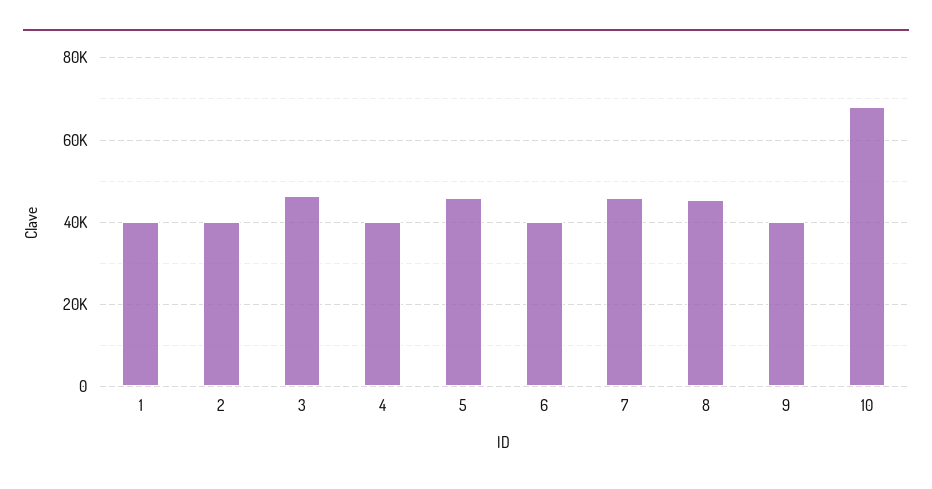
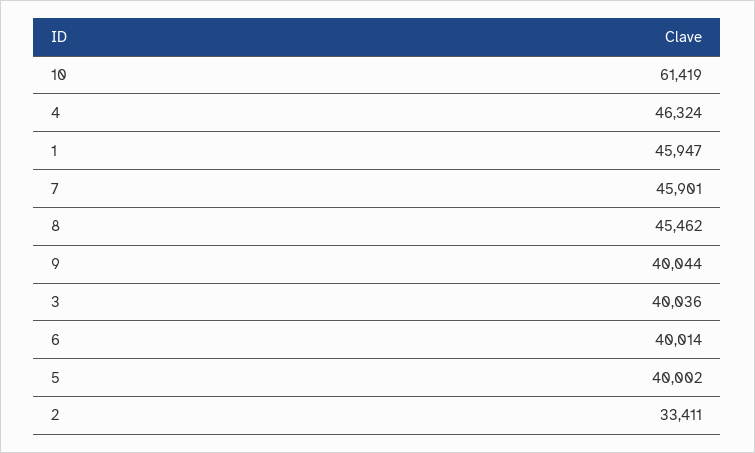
  {
-   "1": 40000,
+   "1": 45947,
-   "2": 40000,
+   "2": 33411,
-   "3": 46000,
+   "3": 40036,
-   "4": 40000,
+   "4": 46324,
-   "5": 46000,
+   "5": 40002,
    "6": 40014,
    "7": 45901,
    "8": 45462,
    "9": 40044,
-   "10": 68000
+   "10": 61419
  }

